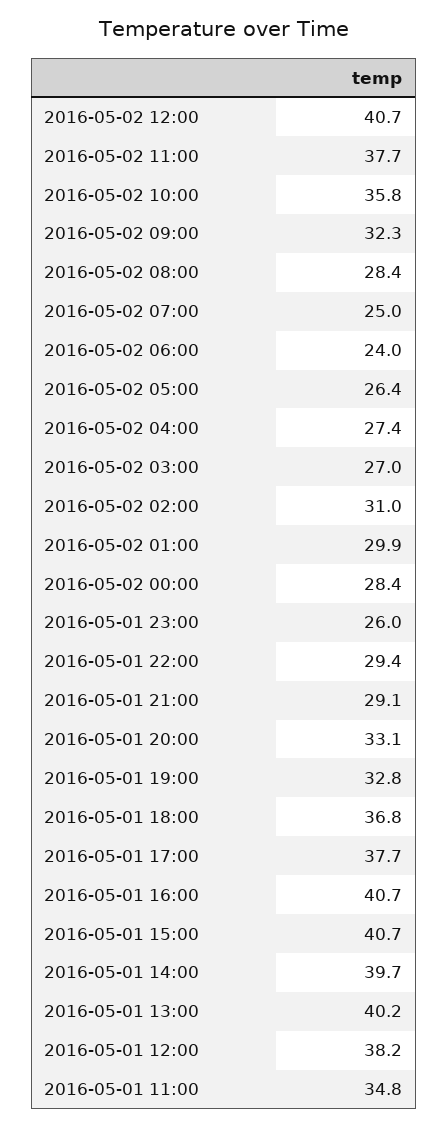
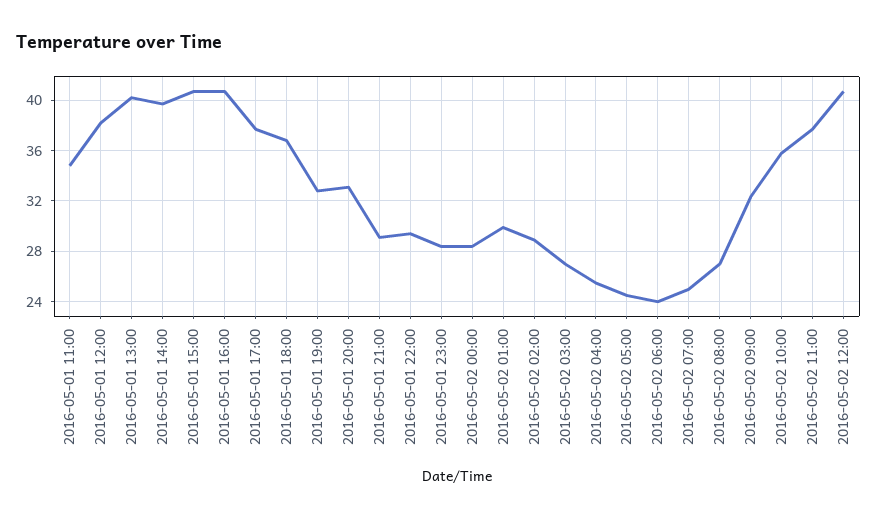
  {
    "2016-05-02 12:00": 40.7,
    "2016-05-02 11:00": 37.7,
    "2016-05-02 10:00": 35.8,
    "2016-05-02 09:00": 32.3,
-   "2016-05-02 08:00": 28.4,
+   "2016-05-02 08:00": 27,
    "2016-05-02 07:00": 25,
    "2016-05-02 06:00": 24,
-   "2016-05-02 05:00": 26.4,
+   "2016-05-02 05:00": 24.5,
-   "2016-05-02 04:00": 27.4,
+   "2016-05-02 04:00": 25.5,
    "2016-05-02 03:00": 27,
-   "2016-05-02 02:00": 31,
+   "2016-05-02 02:00": 29,
    "2016-05-02 01:00": 29.9,
    "2016-05-02 00:00": 28.4,
-   "2016-05-01 23:00": 26,
+   "2016-05-01 23:00": 28.5,
    "2016-05-01 22:00": 29.4,
    "2016-05-01 21:00": 29.1,
    "2016-05-01 20:00": 33.1,
    "2016-05-01 19:00": 32.8,
    "2016-05-01 18:00": 36.8,
    "2016-05-01 17:00": 37.7,
    "2016-05-01 16:00": 40.7,
    "2016-05-01 15:00": 40.7,
    "2016-05-01 14:00": 39.7,
    "2016-05-01 13:00": 40.2,
    "2016-05-01 12:00": 38.2,
    "2016-05-01 11:00": 34.8
  }

